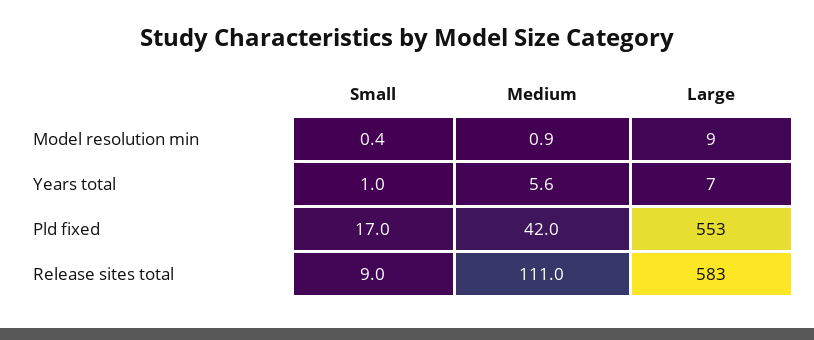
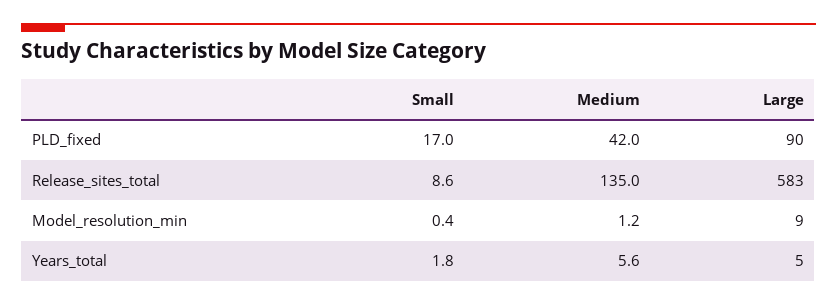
  {
    "Small": {
      "Model resolution min": 0.4,
-     "Years total": 1,
+     "Years total": 1.8,
      "Pld fixed": 17,
-     "Release sites total": 9
+     "Release sites total": 8.6
    },
    "Medium": {
-     "Model resolution min": 0.9,
+     "Model resolution min": 1.2,
      "Years total": 5.6,
      "Pld fixed": 42,
-     "Release sites total": 111
+     "Release sites total": 135
    },
    "Large": {
      "Model resolution min": 9,
-     "Years total": 7,
+     "Years total": 5,
-     "Pld fixed": 553,
+     "Pld fixed": 90,
      "Release sites total": 583
    }
  }

